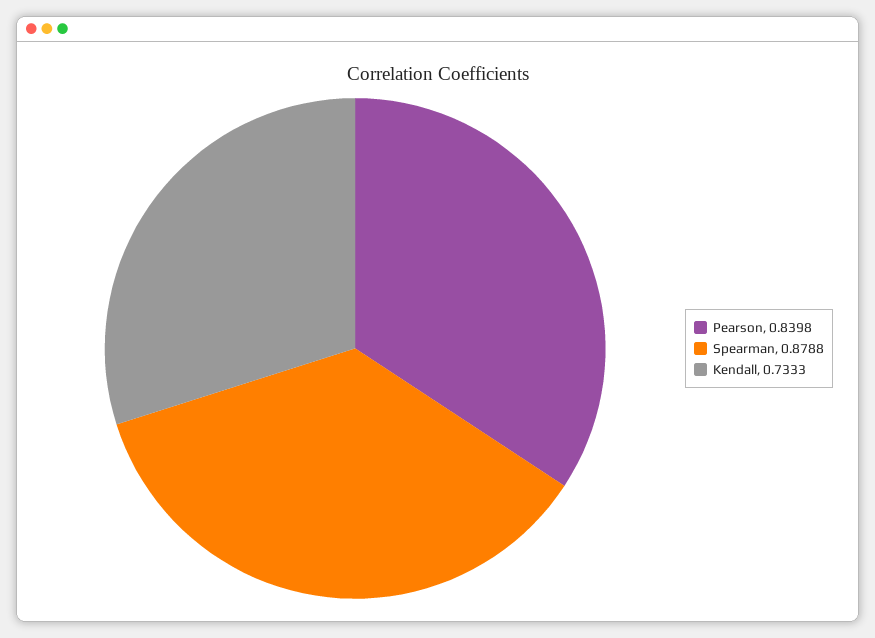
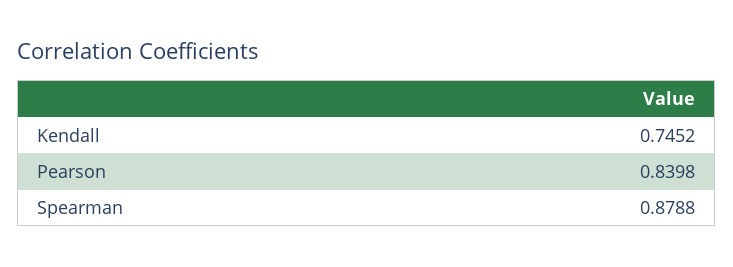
  {
    "Pearson": 0.8398,
    "Spearman": 0.8788,
-   "Kendall": 0.7333
+   "Kendall": 0.7452
  }

